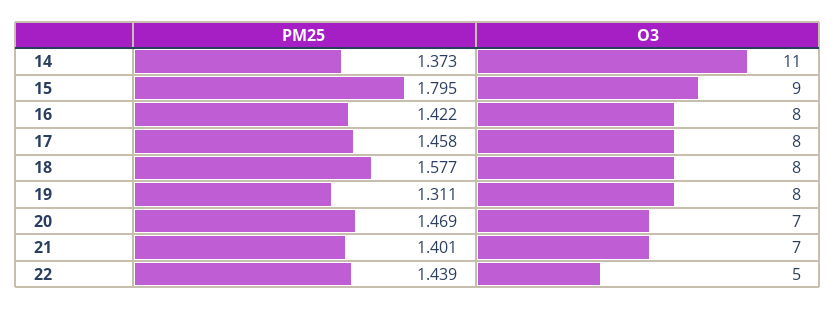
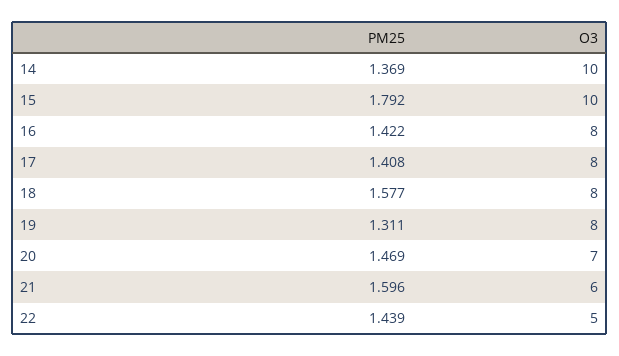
  {
    "PM25": {
-     "14": 1.373,
+     "14": 1.369,
-     "15": 1.795,
+     "15": 1.792,
      "16": 1.422,
-     "17": 1.458,
+     "17": 1.408,
      "18": 1.577,
      "19": 1.311,
      "20": 1.469,
-     "21": 1.401,
+     "21": 1.596,
      "22": 1.439
    },
    "O3": {
-     "14": 11,
+     "14": 10,
-     "15": 9,
+     "15": 10,
      "16": 8,
      "17": 8,
      "18": 8,
      "19": 8,
      "20": 7,
-     "21": 7,
+     "21": 6,
      "22": 5
    }
  }

